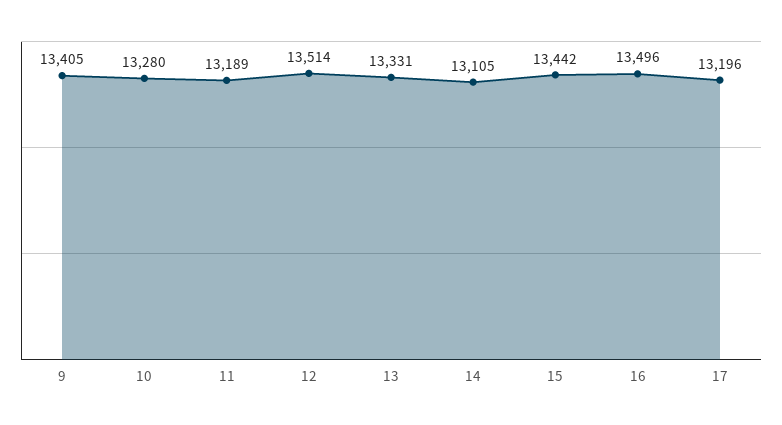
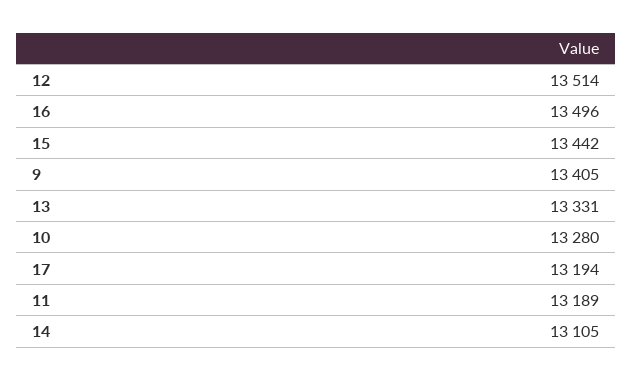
  {
    "9": 13405,
    "10": 13280,
    "11": 13189,
    "12": 13514,
    "13": 13331,
    "14": 13105,
    "15": 13442,
    "16": 13496,
-   "17": 13196
+   "17": 13194
  }

